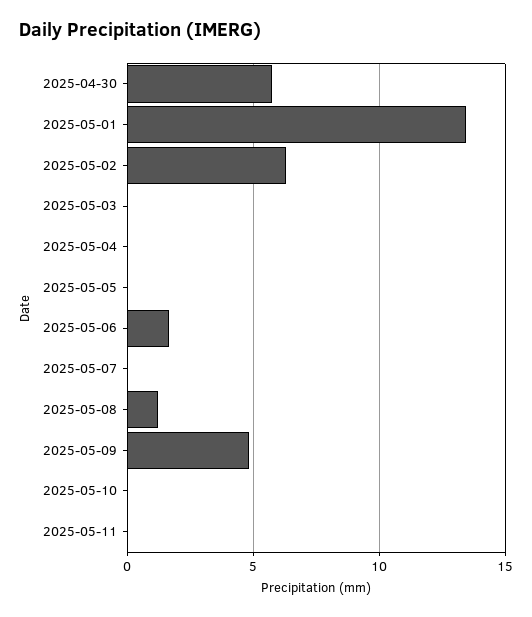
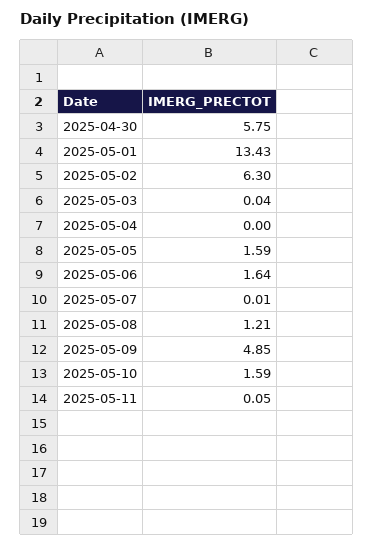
  {
    "2025-04-30": 5.75,
    "2025-05-01": 13.43,
    "2025-05-02": 6.3,
    "2025-05-03": 0.04,
    "2025-05-04": 0,
-   "2025-05-05": 0,
+   "2025-05-05": 1.59,
    "2025-05-06": 1.64,
    "2025-05-07": 0.01,
    "2025-05-08": 1.21,
    "2025-05-09": 4.85,
-   "2025-05-10": 0,
+   "2025-05-10": 1.59,
    "2025-05-11": 0.05
  }

